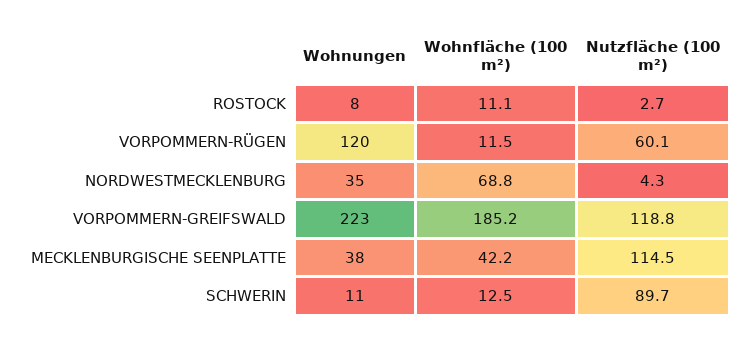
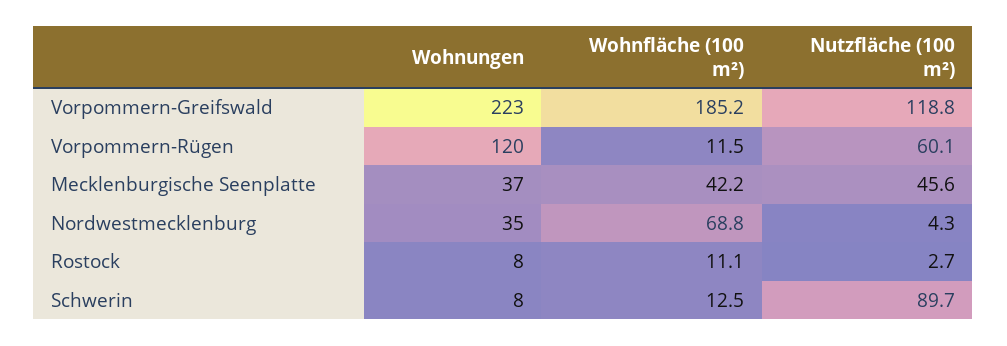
  {
    "Wohnungen": {
      "ROSTOCK": 8,
      "VORPOMMERN-RÜGEN": 120,
      "NORDWESTMECKLENBURG": 35,
      "VORPOMMERN-GREIFSWALD": 223,
-     "MECKLENBURGISCHE SEENPLATTE": 38,
+     "MECKLENBURGISCHE SEENPLATTE": 37,
-     "SCHWERIN": 11
+     "SCHWERIN": 8
    },
    "Wohnfläche (100 m²)": {
      "ROSTOCK": 11.1,
      "VORPOMMERN-RÜGEN": 11.5,
      "NORDWESTMECKLENBURG": 68.8,
      "VORPOMMERN-GREIFSWALD": 185.2,
      "MECKLENBURGISCHE SEENPLATTE": 42.2,
      "SCHWERIN": 12.5
    },
    "Nutzfläche (100 m²)": {
      "ROSTOCK": 2.7,
      "VORPOMMERN-RÜGEN": 60.1,
      "NORDWESTMECKLENBURG": 4.3,
      "VORPOMMERN-GREIFSWALD": 118.8,
-     "MECKLENBURGISCHE SEENPLATTE": 114.5,
+     "MECKLENBURGISCHE SEENPLATTE": 45.6,
      "SCHWERIN": 89.7
    }
  }

